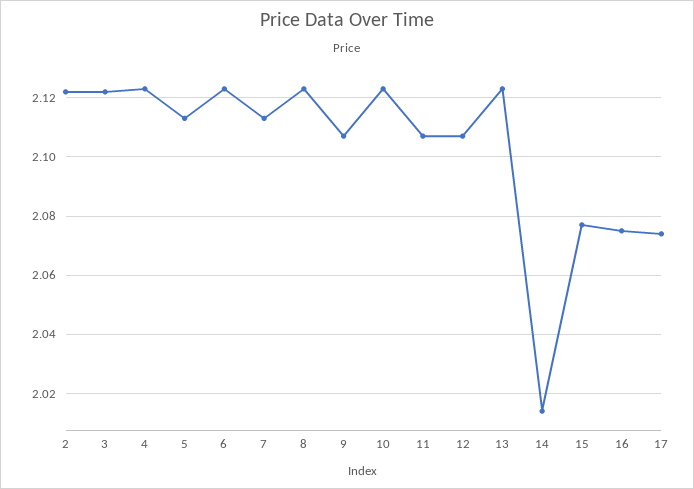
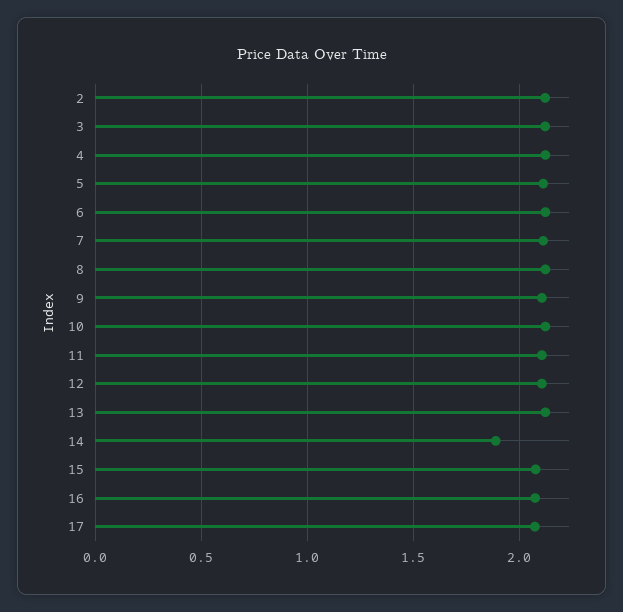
  {
    "2": 2.12,
    "3": 2.12,
    "4": 2.125,
    "5": 2.115,
    "6": 2.125,
    "7": 2.115,
    "8": 2.125,
    "9": 2.105,
    "10": 2.125,
    "11": 2.105,
    "12": 2.105,
    "13": 2.125,
-   "14": 2.015,
+   "14": 1.9,
    "15": 2.075,
    "16": 2.075,
    "17": 2.075
  }

